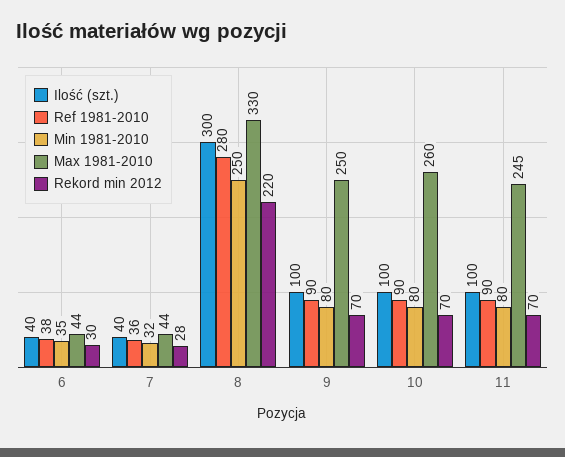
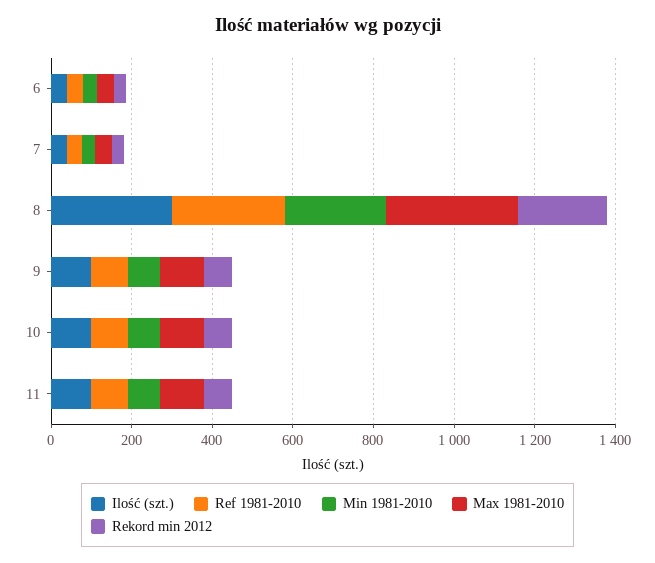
  {
    "Ilość (szt.)": {
      "6": 40,
      "7": 40,
      "8": 300,
      "9": 100,
      "10": 100,
      "11": 100
    },
    "Ref 1981-2010": {
      "6": 38,
      "7": 36,
      "8": 280,
      "9": 90,
      "10": 90,
      "11": 90
    },
    "Min 1981-2010": {
      "6": 35,
      "7": 32,
      "8": 250,
      "9": 80,
      "10": 80,
      "11": 80
    },
    "Max 1981-2010": {
      "6": 44,
      "7": 44,
      "8": 330,
-     "9": 250,
+     "9": 100,
-     "10": 260,
+     "10": 100,
-     "11": 245
+     "11": 100
    },
    "Rekord min 2012": {
      "6": 30,
      "7": 28,
      "8": 220,
      "9": 70,
      "10": 70,
      "11": 70
    }
  }

